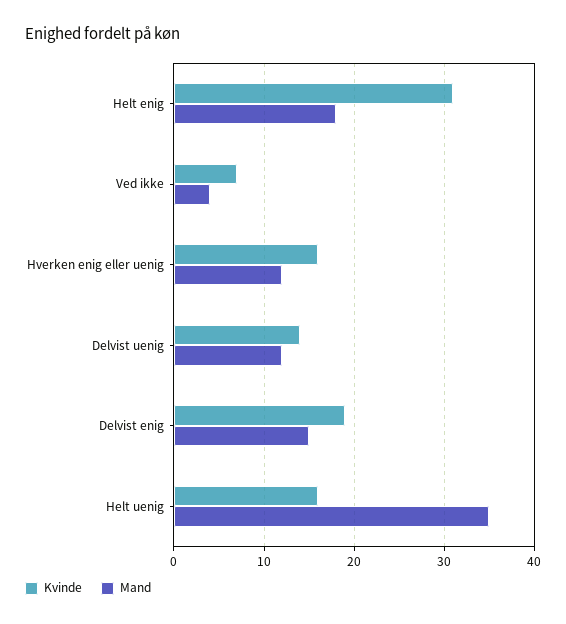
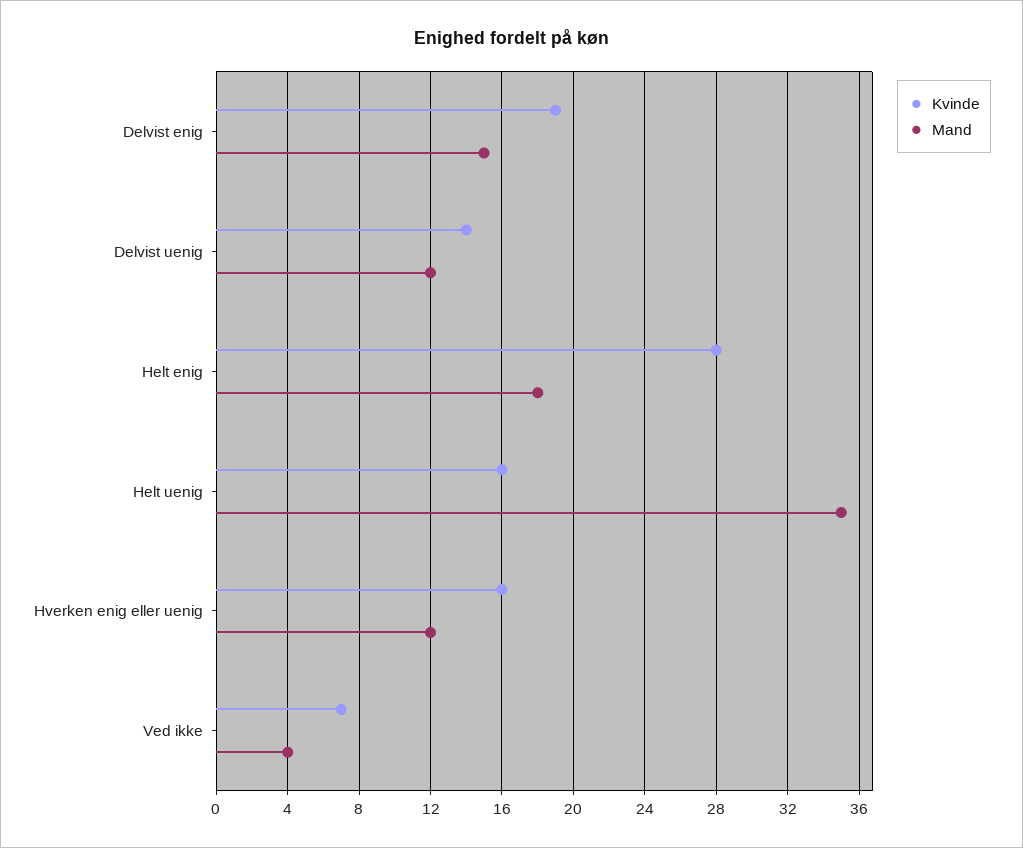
  {
    "Kvinde": {
-     "Helt enig": 31,
+     "Helt enig": 28,
      "Ved ikke": 7,
      "Hverken enig eller uenig": 16,
      "Delvist uenig": 14,
      "Delvist enig": 19,
      "Helt uenig": 16
    },
    "Mand": {
      "Helt enig": 18,
      "Ved ikke": 4,
      "Hverken enig eller uenig": 12,
      "Delvist uenig": 12,
      "Delvist enig": 15,
      "Helt uenig": 35
    }
  }

